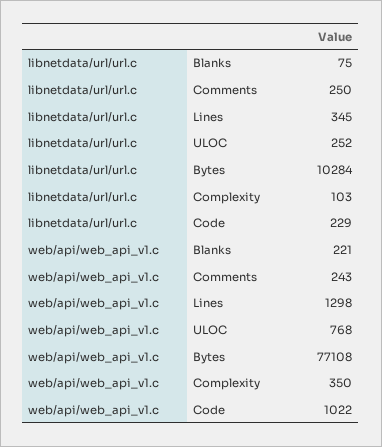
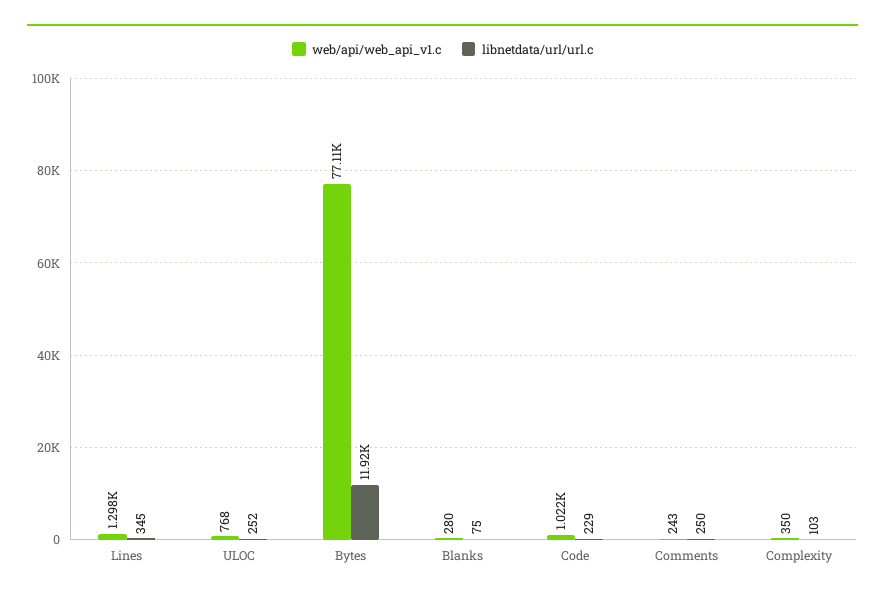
  {
    "libnetdata/url/url.c": {
      "Blanks": 75,
      "Comments": 250,
      "Lines": 345,
      "ULOC": 252,
-     "Bytes": 10284,
+     "Bytes": 11920,
      "Complexity": 103,
      "Code": 229
    },
    "web/api/web_api_v1.c": {
-     "Blanks": 221,
+     "Blanks": 280,
      "Comments": 243,
      "Lines": 1298,
      "ULOC": 768,
      "Bytes": 77108,
      "Complexity": 350,
      "Code": 1022
    }
  }

